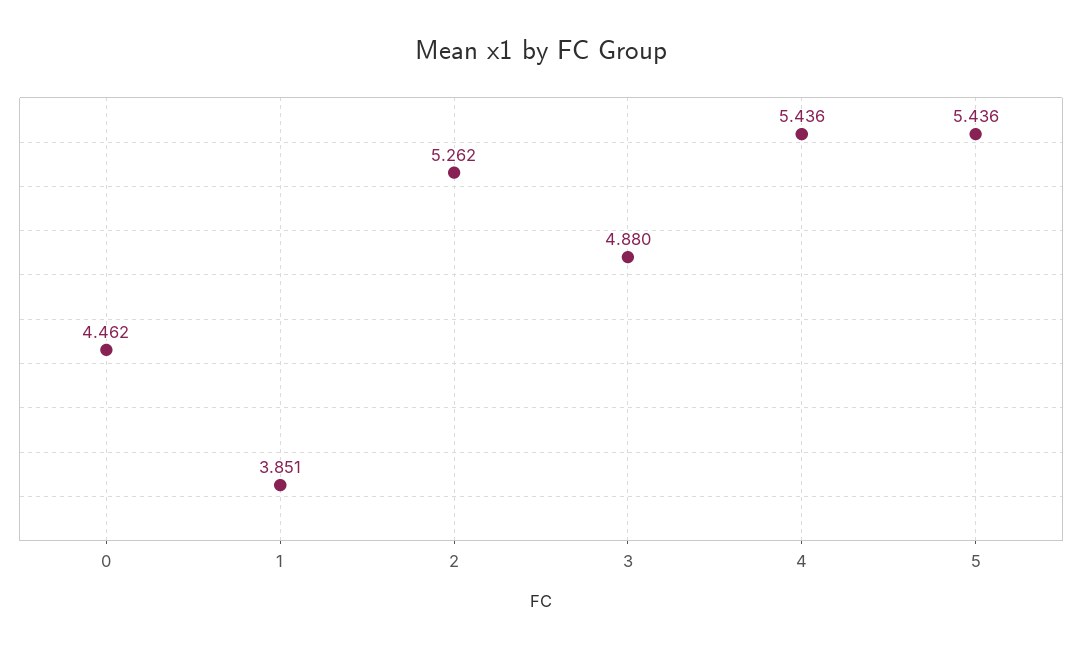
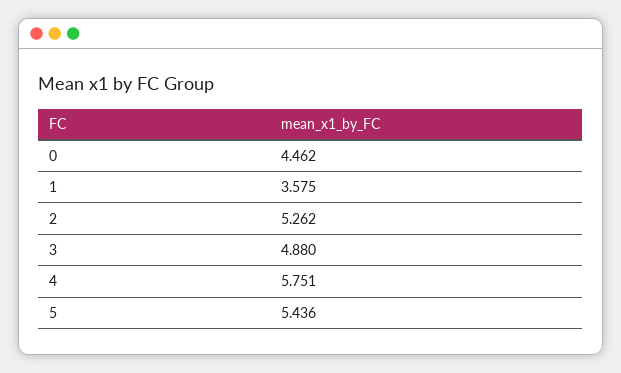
  {
    "0": 4.462,
-   "1": 3.851,
+   "1": 3.575,
    "2": 5.262,
    "3": 4.88,
-   "4": 5.436,
+   "4": 5.751,
    "5": 5.436
  }

